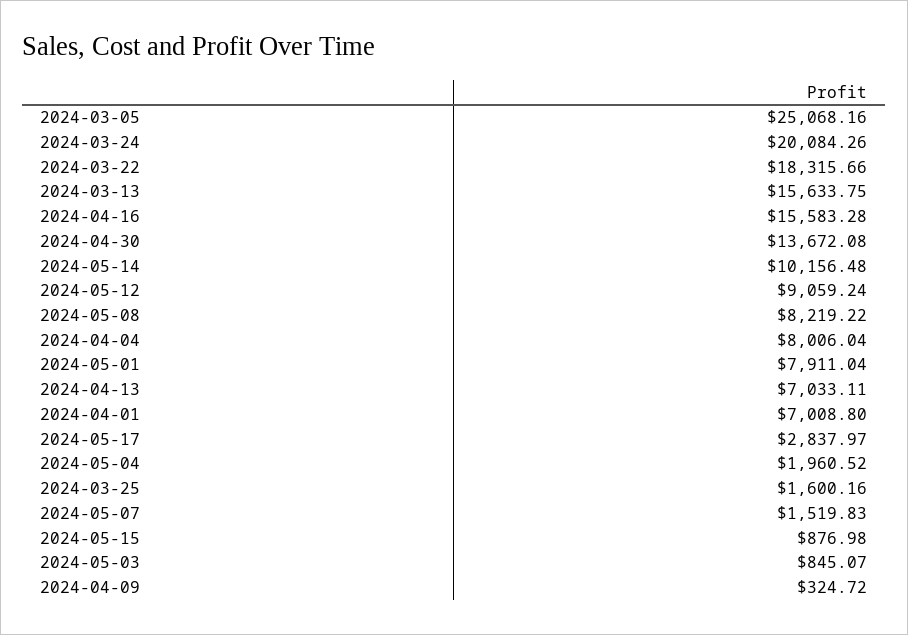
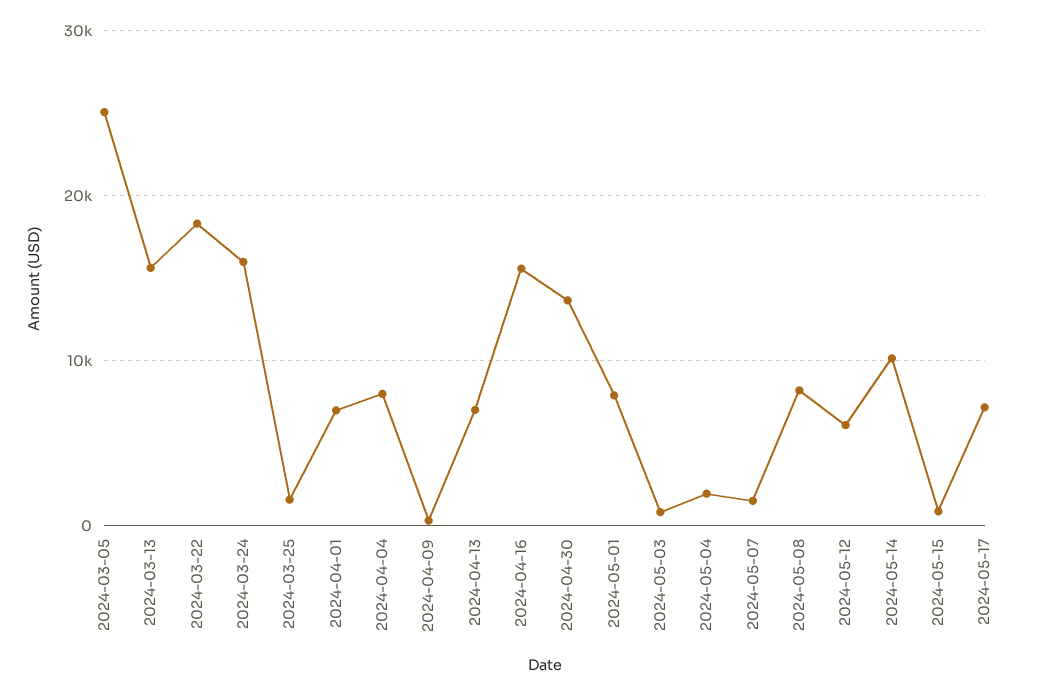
  {
    "2024-03-05": 25068.16,
-   "2024-03-24": 20084.26,
+   "2024-03-24": 16000,
    "2024-03-22": 18315.66,
    "2024-03-13": 15633.75,
    "2024-04-16": 15583.28,
    "2024-04-30": 13672.08,
    "2024-05-14": 10156.48,
-   "2024-05-12": 9059.24,
+   "2024-05-12": 6000,
    "2024-05-08": 8219.22,
    "2024-04-04": 8006.04,
    "2024-05-01": 7911.04,
    "2024-04-13": 7033.11,
    "2024-04-01": 7008.8,
-   "2024-05-17": 2837.97,
+   "2024-05-17": 7000,
    "2024-05-04": 1960.52,
    "2024-03-25": 1600.16,
    "2024-05-07": 1519.83,
    "2024-05-15": 876.98,
    "2024-05-03": 845.07,
    "2024-04-09": 324.72
  }

